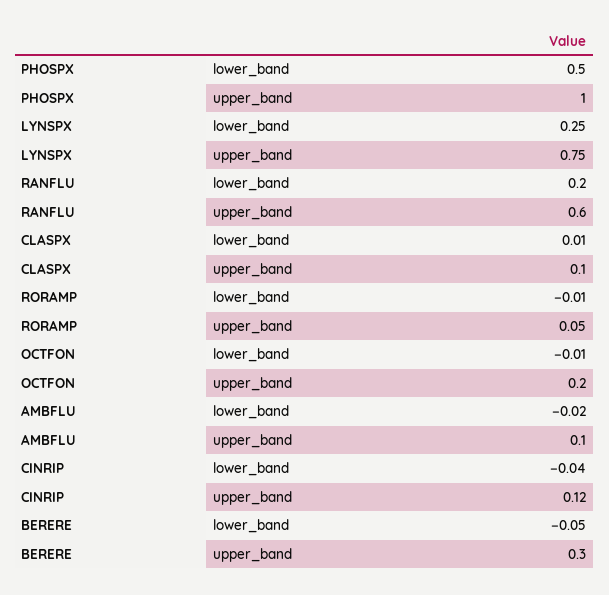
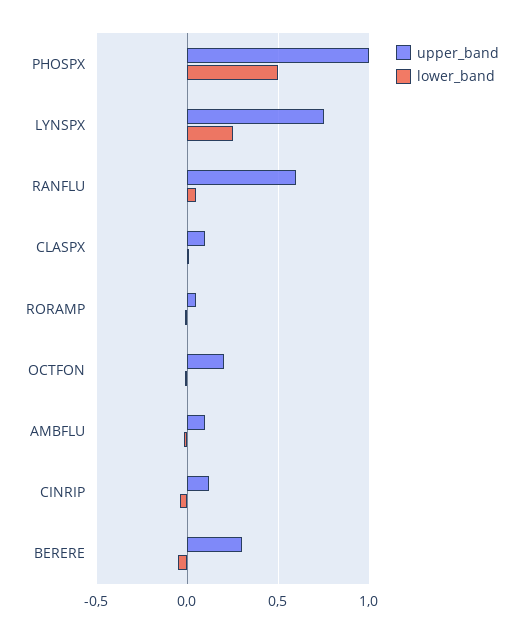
  {
    "lower_band": {
      "PHOSPX": 0.5,
      "LYNSPX": 0.25,
-     "RANFLU": 0.2,
+     "RANFLU": 0.05,
      "CLASPX": 0.01,
      "RORAMP": -0.01,
      "OCTFON": -0.01,
      "AMBFLU": -0.02,
      "CINRIP": -0.04,
      "BERERE": -0.05
    },
    "upper_band": {
      "PHOSPX": 1,
      "LYNSPX": 0.75,
      "RANFLU": 0.6,
      "CLASPX": 0.1,
      "RORAMP": 0.05,
      "OCTFON": 0.2,
      "AMBFLU": 0.1,
      "CINRIP": 0.12,
      "BERERE": 0.3
    }
  }

